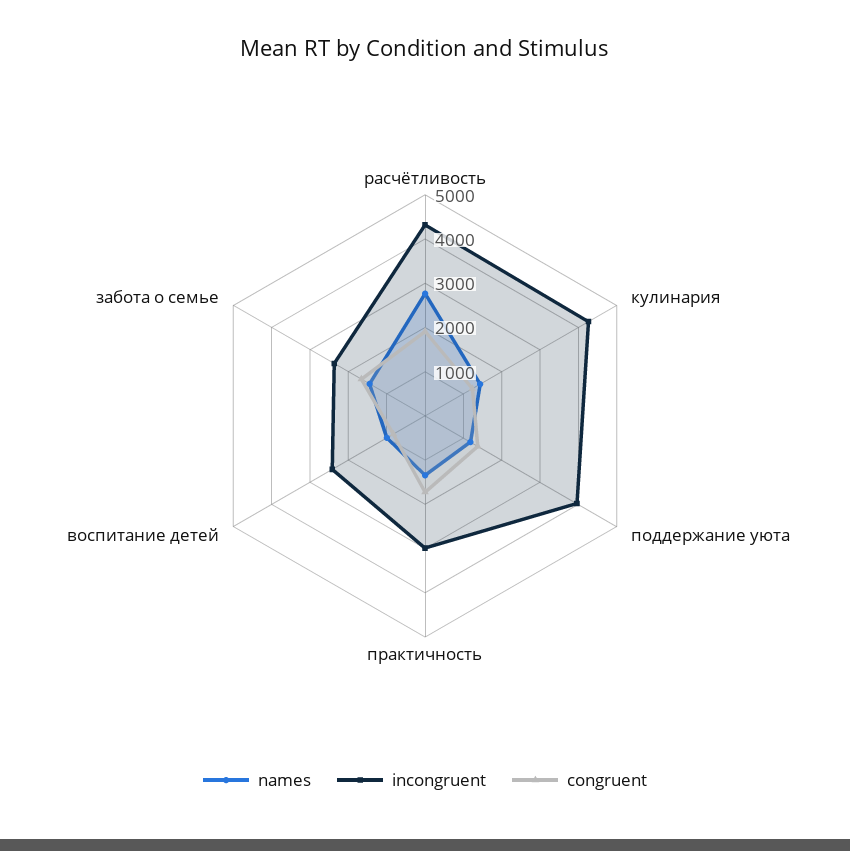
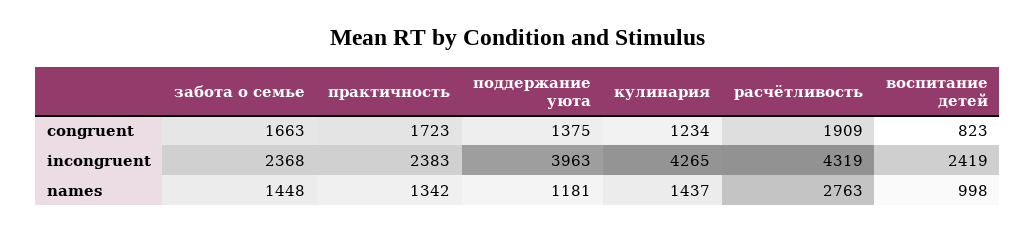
  {
    "names": {
      "расчётливость": 2763,
      "кулинария": 1437,
      "поддержание уюта": 1181,
      "практичность": 1342,
      "воспитание детей": 998,
      "забота о семье": 1448
    },
    "incongruent": {
      "расчётливость": 4319,
      "кулинария": 4265,
      "поддержание уюта": 3963,
-     "практичность": 3000,
+     "практичность": 2383,
      "воспитание детей": 2419,
      "забота о семье": 2368
    },
    "congruent": {
      "расчётливость": 1909,
      "кулинария": 1234,
      "поддержание уюта": 1375,
      "практичность": 1723,
      "воспитание детей": 823,
      "забота о семье": 1663
    }
  }

